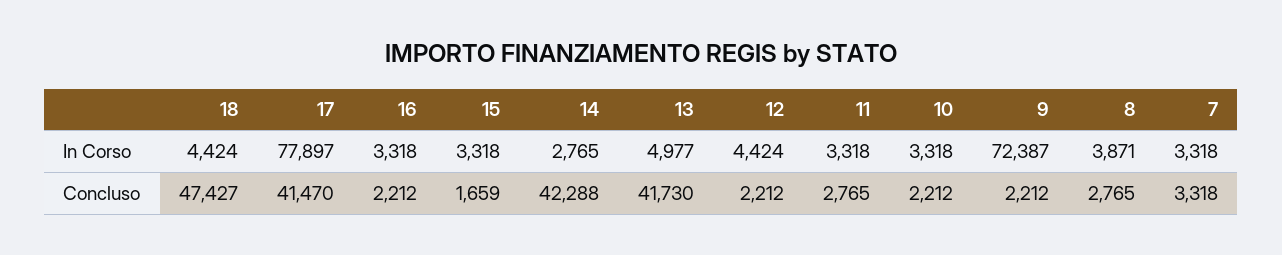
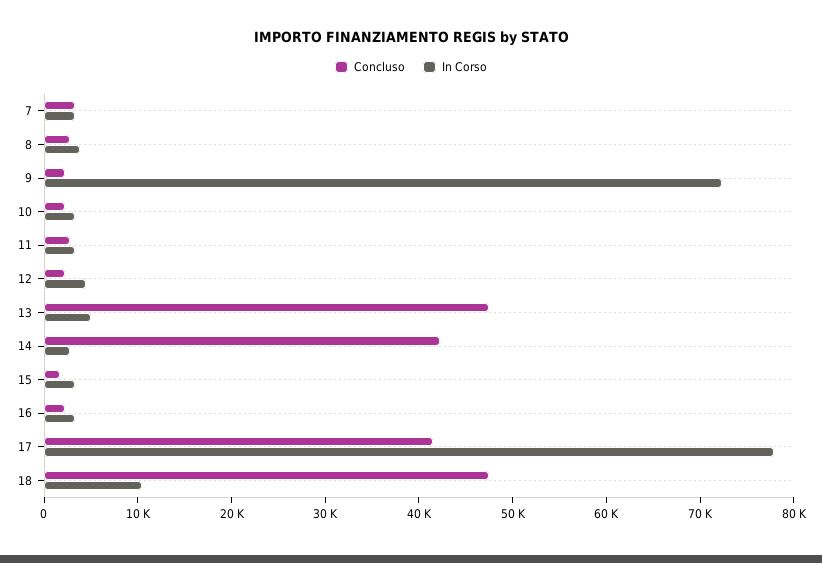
  {
    "In Corso": {
-     "18": 4424,
+     "18": 10000,
      "17": 77897,
      "16": 3318,
      "15": 3318,
      "14": 2765,
      "13": 4977,
      "12": 4424,
      "11": 3318,
      "10": 3318,
      "9": 72387,
      "8": 3871,
      "7": 3318
    },
    "Concluso": {
      "18": 47427,
      "17": 41470,
      "16": 2212,
      "15": 1659,
      "14": 42288,
-     "13": 41730,
+     "13": 48000,
      "12": 2212,
      "11": 2765,
      "10": 2212,
      "9": 2212,
      "8": 2765,
      "7": 3318
    }
  }

